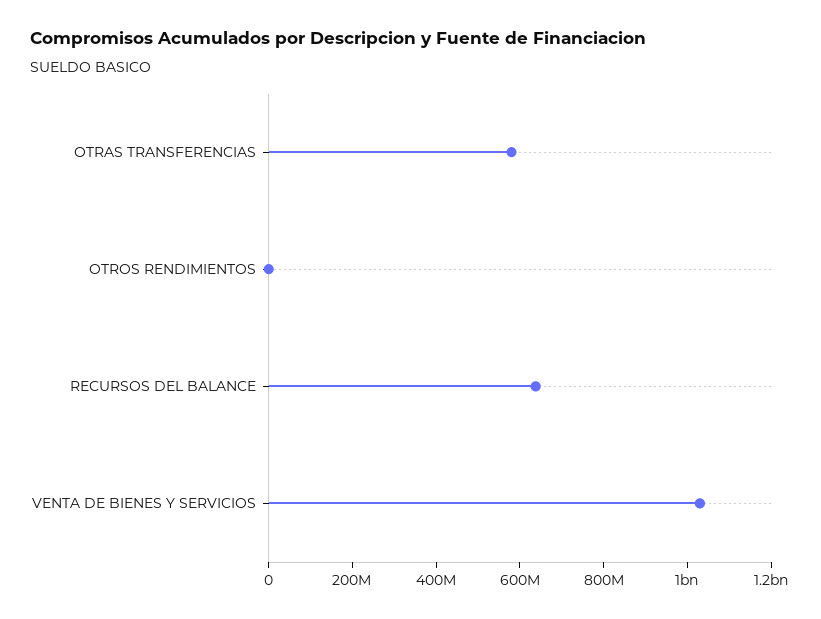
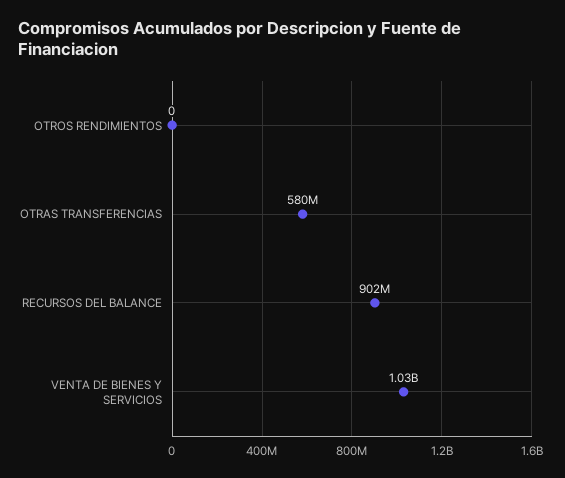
  {
    "OTRAS TRANSFERENCIAS": 580000000,
    "OTROS RENDIMIENTOS": 0,
-   "RECURSOS DEL BALANCE": 650000000,
+   "RECURSOS DEL BALANCE": 902000000,
    "VENTA DE BIENES Y SERVICIOS": 1030000000
  }

